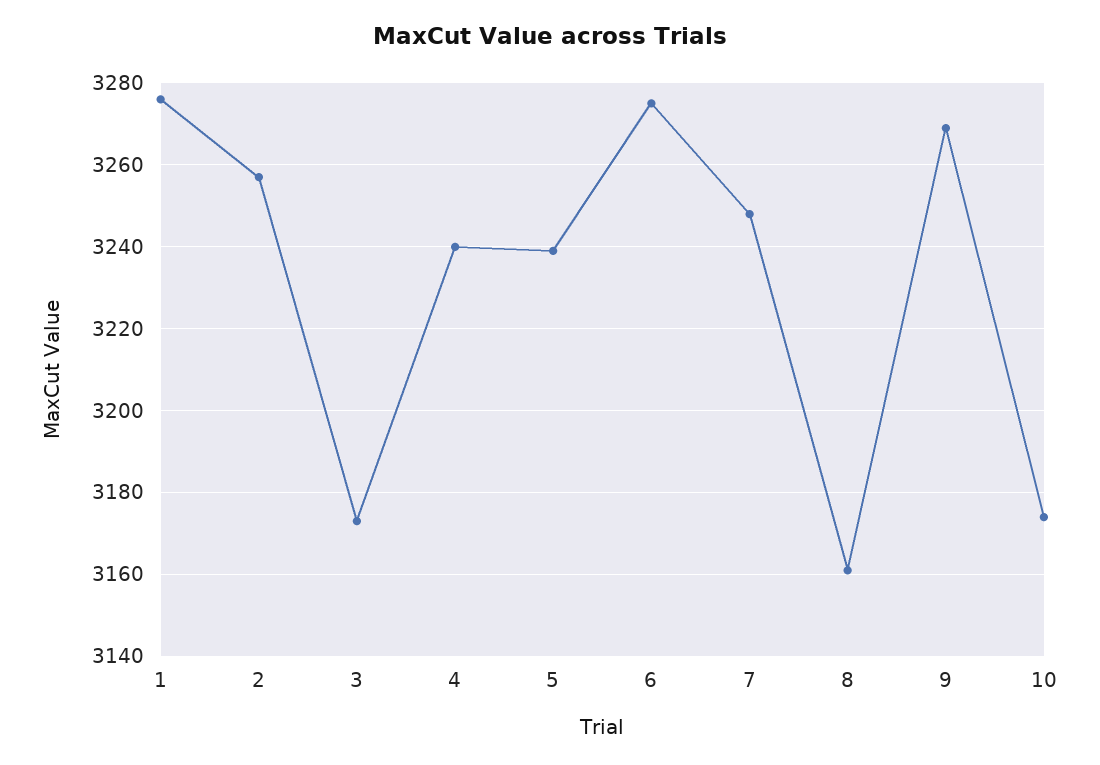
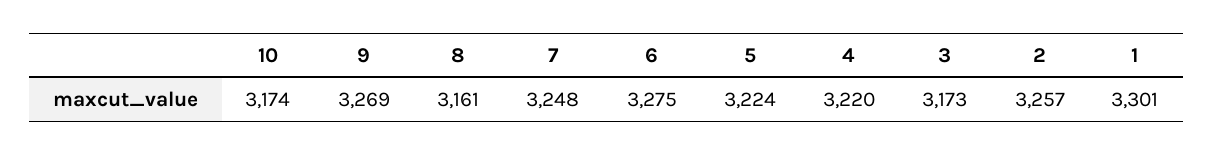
  {
-   "1": 3275,
+   "1": 3301,
    "2": 3257,
    "3": 3173,
-   "4": 3240,
+   "4": 3220,
-   "5": 3240,
+   "5": 3224,
    "6": 3275,
    "7": 3248,
    "8": 3161,
    "9": 3269,
    "10": 3174
  }

